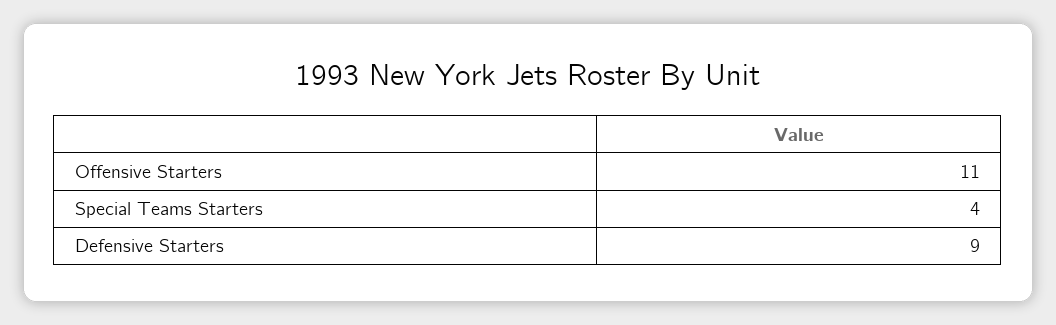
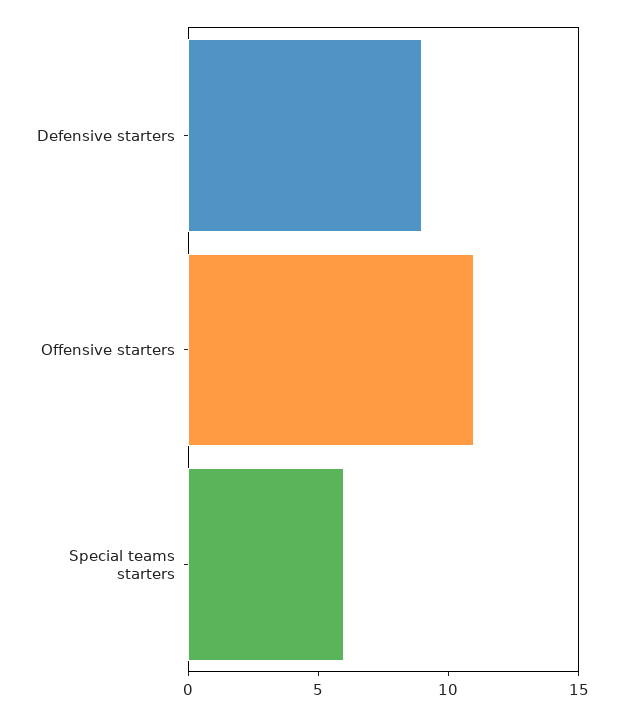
  {
    "Offensive Starters": 11,
-   "Special Teams Starters": 4,
+   "Special Teams Starters": 6,
    "Defensive Starters": 9
  }

